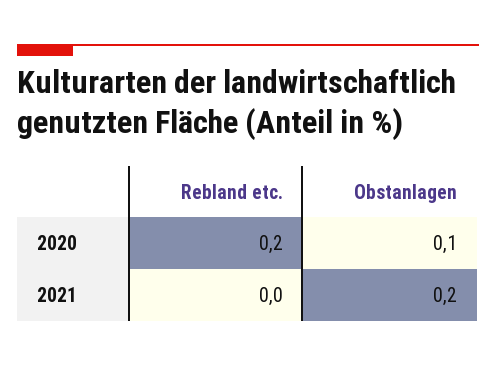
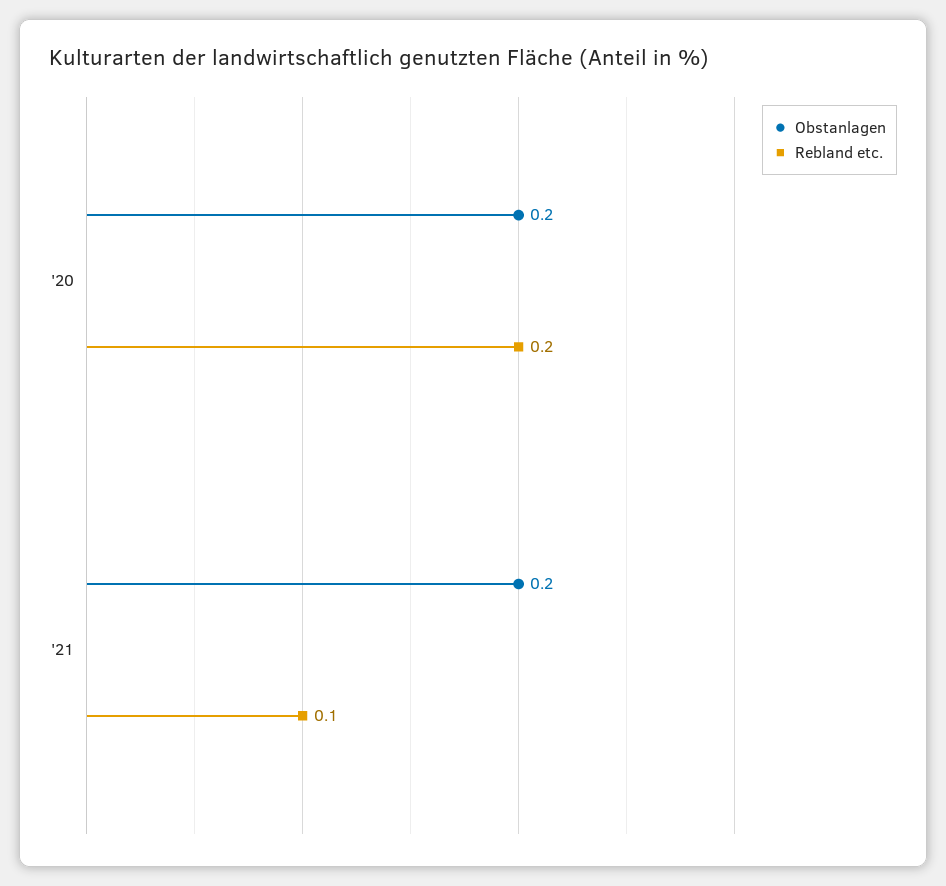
  {
    "Rebland etc.": {
      "2020": 0.2,
-     "2021": 0
+     "2021": 0.1
    },
    "Obstanlagen": {
-     "2020": 0.1,
+     "2020": 0.2,
      "2021": 0.2
    }
  }

